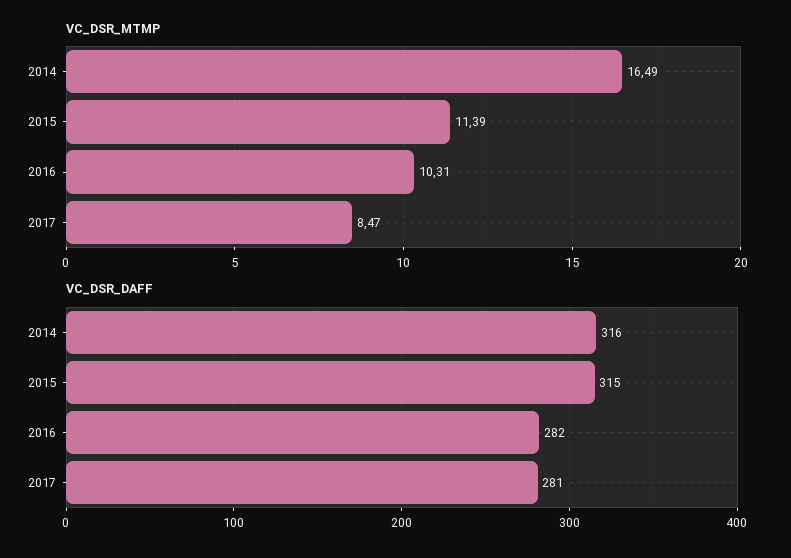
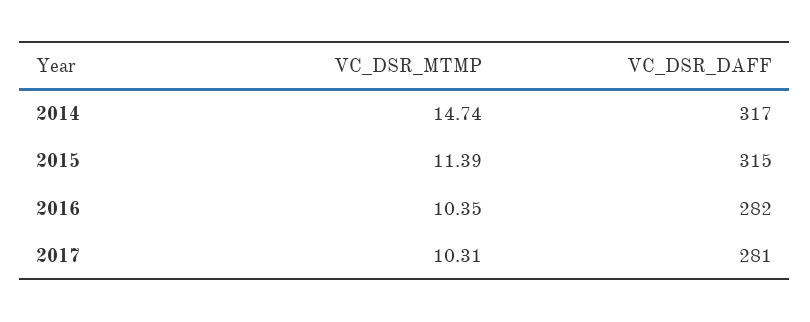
  {
    "VC_DSR_MTMP": {
-     "2014": 16.49,
+     "2014": 14.74,
      "2015": 11.39,
-     "2016": 10.31,
+     "2016": 10.35,
-     "2017": 8.47
+     "2017": 10.31
    },
    "VC_DSR_DAFF": {
-     "2014": 316,
+     "2014": 317,
      "2015": 315,
      "2016": 282,
      "2017": 281
    }
  }

